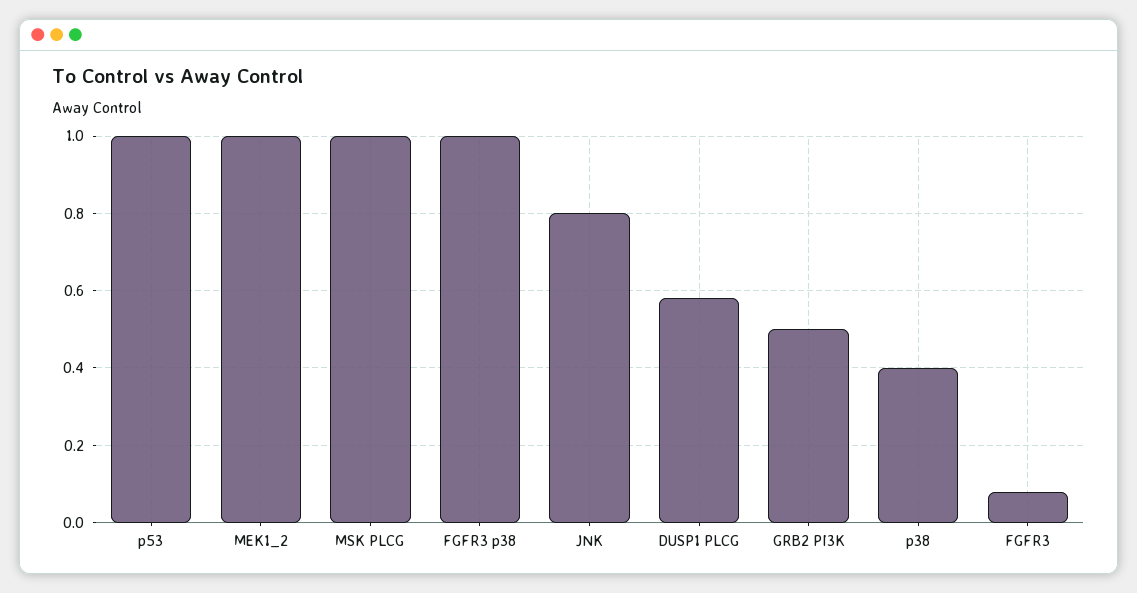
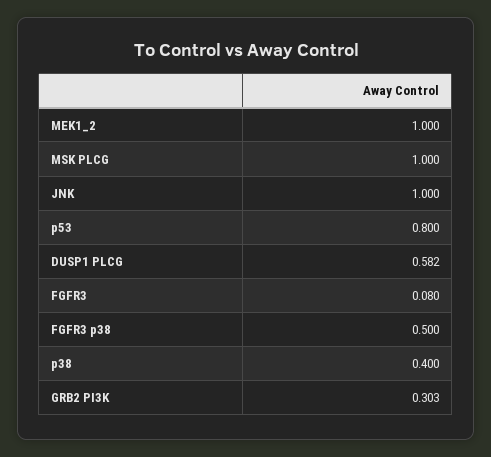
  {
-   "p53": 1,
+   "p53": 0.8,
    "MEK1_2": 1,
    "MSK PLCG": 1,
-   "FGFR3 p38": 1,
+   "FGFR3 p38": 0.5,
-   "JNK": 0.8,
+   "JNK": 1,
    "DUSP1 PLCG": 0.582,
-   "GRB2 PI3K": 0.5,
+   "GRB2 PI3K": 0.303,
    "p38": 0.4,
    "FGFR3": 0.08
  }

